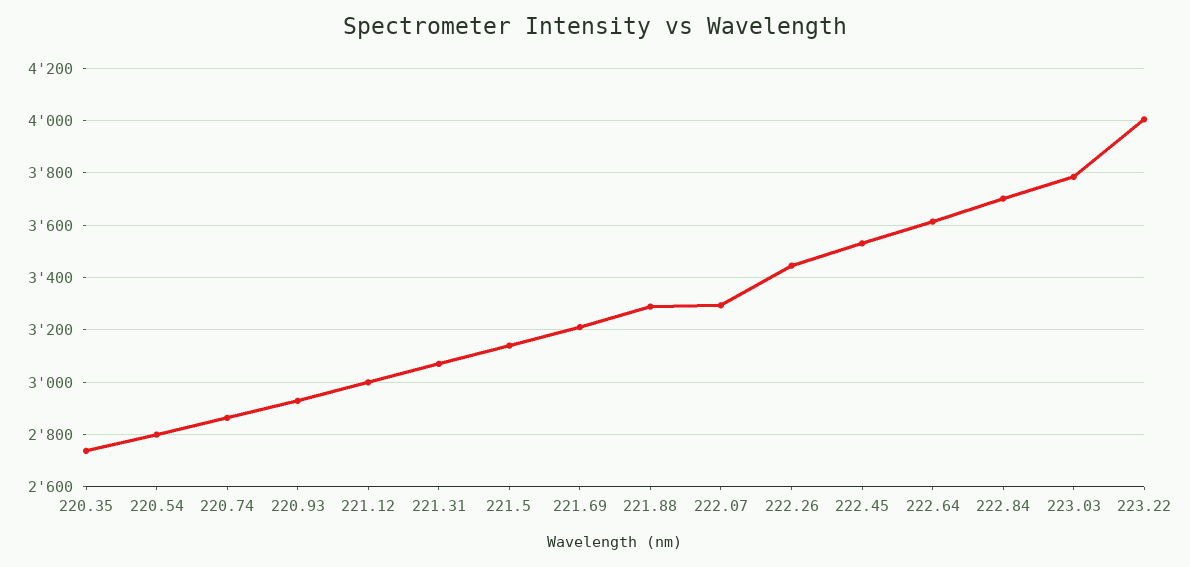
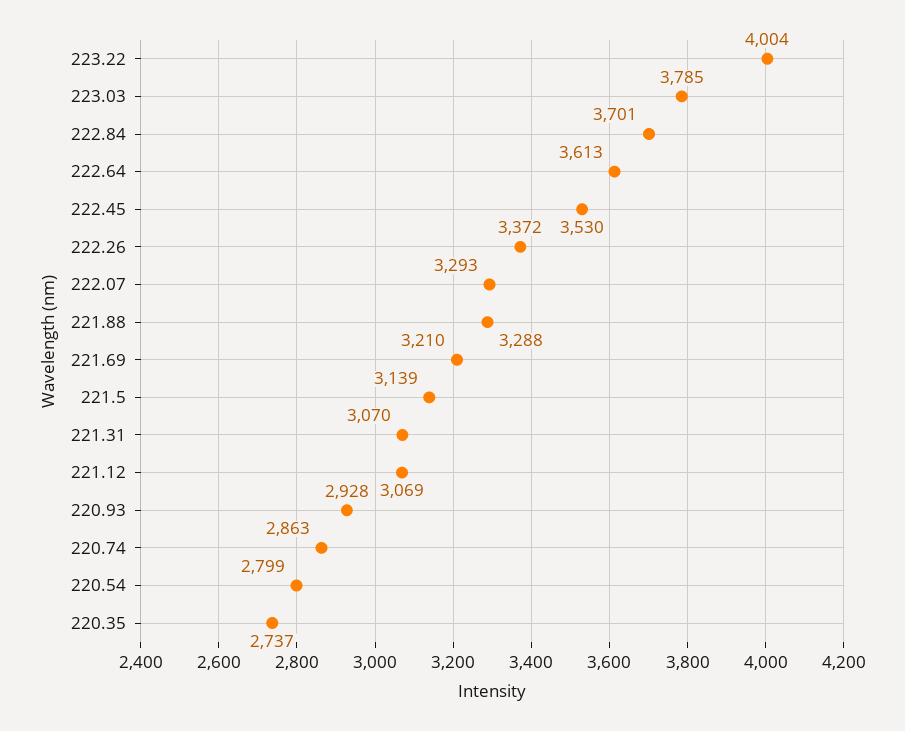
  {
    "220.35": 2737,
    "220.54": 2799,
    "220.74": 2863,
    "220.93": 2928,
-   "221.12": 3000,
+   "221.12": 3069,
    "221.31": 3070,
    "221.5": 3139,
    "221.69": 3210,
    "221.88": 3288,
    "222.07": 3293,
-   "222.26": 3450,
+   "222.26": 3372,
    "222.45": 3530,
    "222.64": 3613,
    "222.84": 3701,
    "223.03": 3785,
    "223.22": 4004
  }

